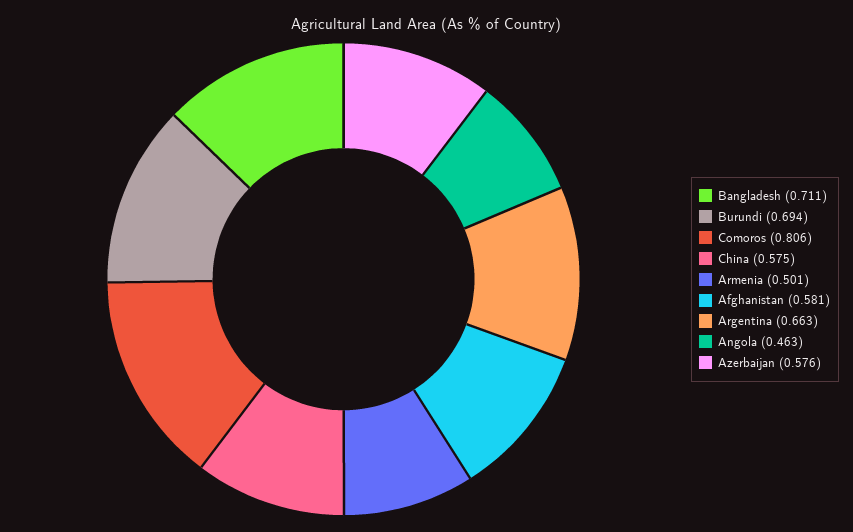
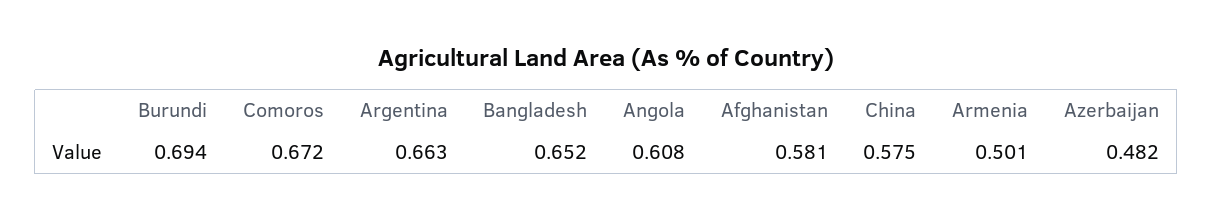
  {
-   "Bangladesh": 0.711,
+   "Bangladesh": 0.652,
    "Burundi": 0.694,
-   "Comoros": 0.806,
+   "Comoros": 0.672,
    "China": 0.575,
    "Armenia": 0.501,
    "Afghanistan": 0.581,
    "Argentina": 0.663,
-   "Angola": 0.463,
+   "Angola": 0.608,
-   "Azerbaijan": 0.576
+   "Azerbaijan": 0.482
  }

